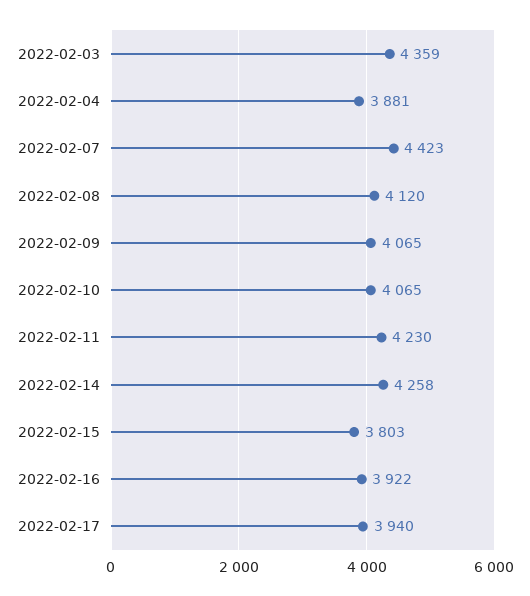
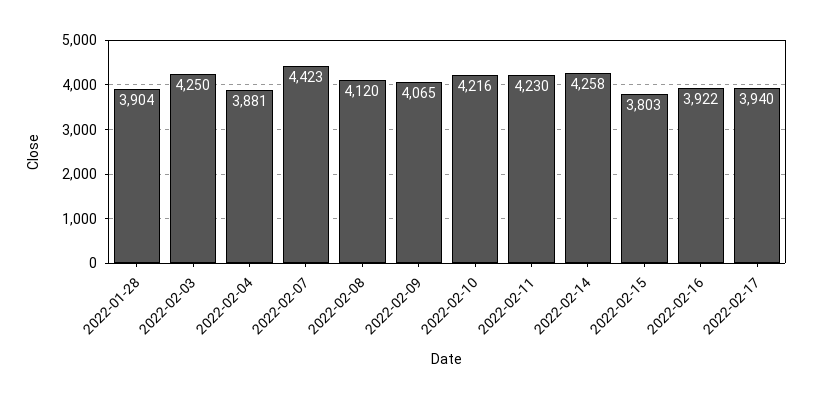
  {
-   "2022-02-03": 4359,
+   "2022-02-03": 4250,
    "2022-02-04": 3881,
    "2022-02-07": 4423,
    "2022-02-08": 4120,
    "2022-02-09": 4065,
-   "2022-02-10": 4065,
+   "2022-02-10": 4216,
    "2022-02-11": 4230,
    "2022-02-14": 4258,
    "2022-02-15": 3803,
    "2022-02-16": 3922,
-   "2022-02-17": 3940
+   "2022-02-17": 3940,
+   "2022-01-28": 3904
  }

